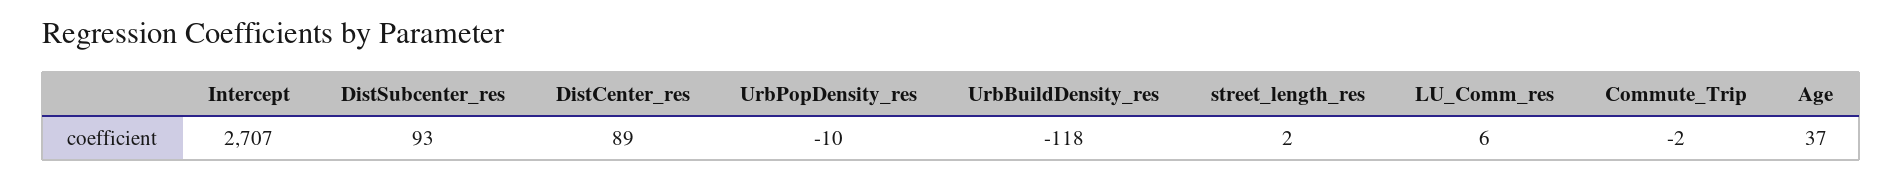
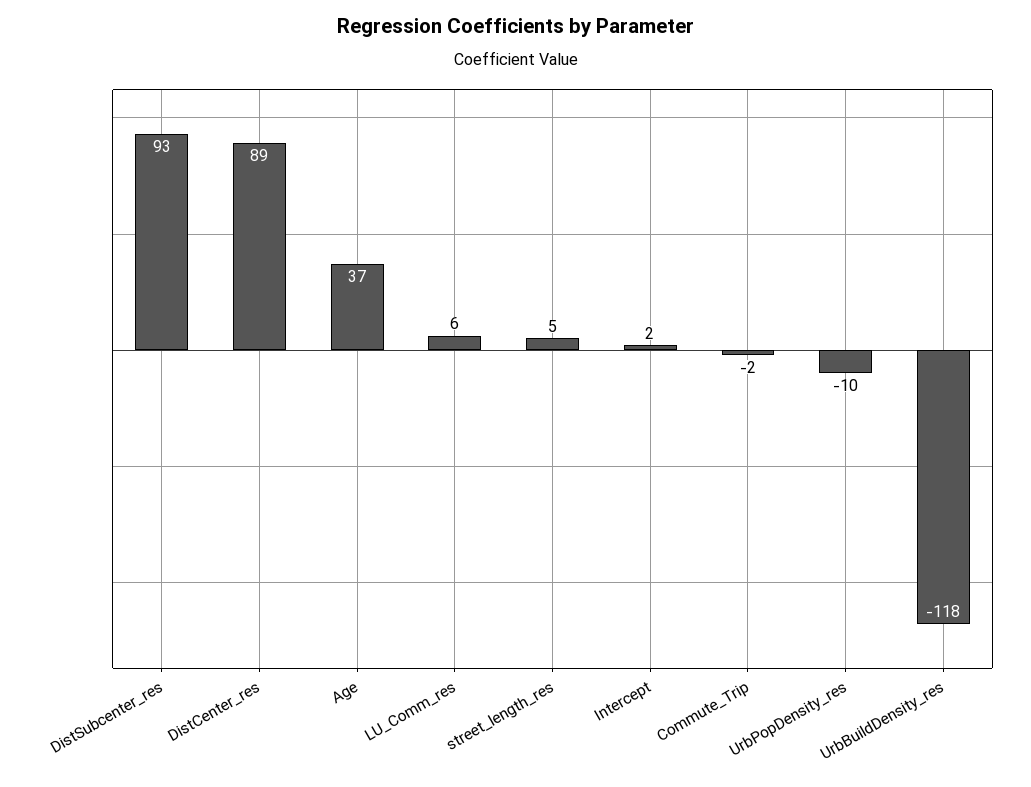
  {
-   "Intercept": 2707,
+   "Intercept": 2,
    "DistSubcenter_res": 93,
    "DistCenter_res": 89,
    "UrbPopDensity_res": -10,
    "UrbBuildDensity_res": -118,
-   "street_length_res": 2,
+   "street_length_res": 5,
    "LU_Comm_res": 6,
    "Commute_Trip": -2,
    "Age": 37
  }

